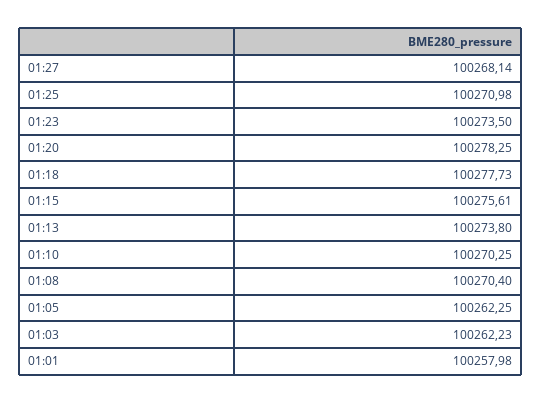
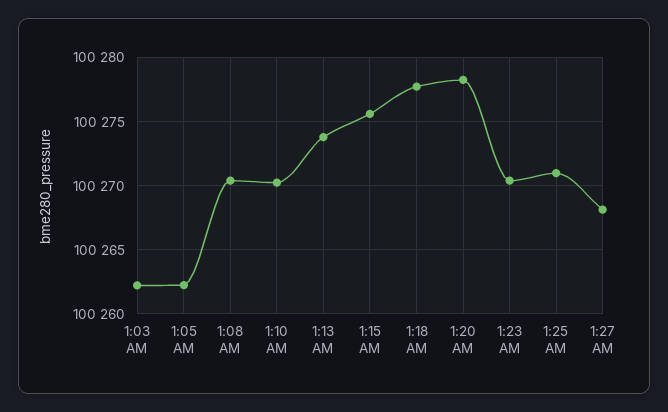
  {
    "01:27": 100268.14,
    "01:25": 100270.98,
-   "01:23": 100273.5,
+   "01:23": 100270.5,
    "01:20": 100278.25,
    "01:18": 100277.73,
    "01:15": 100275.61,
    "01:13": 100273.8,
    "01:10": 100270.25,
    "01:08": 100270.4,
    "01:05": 100262.25,
-   "01:03": 100262.23,
+   "01:03": 100262.23
-   "01:01": 100257.98
  }

